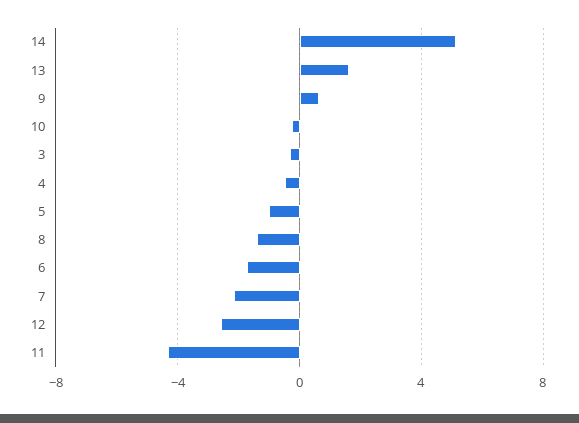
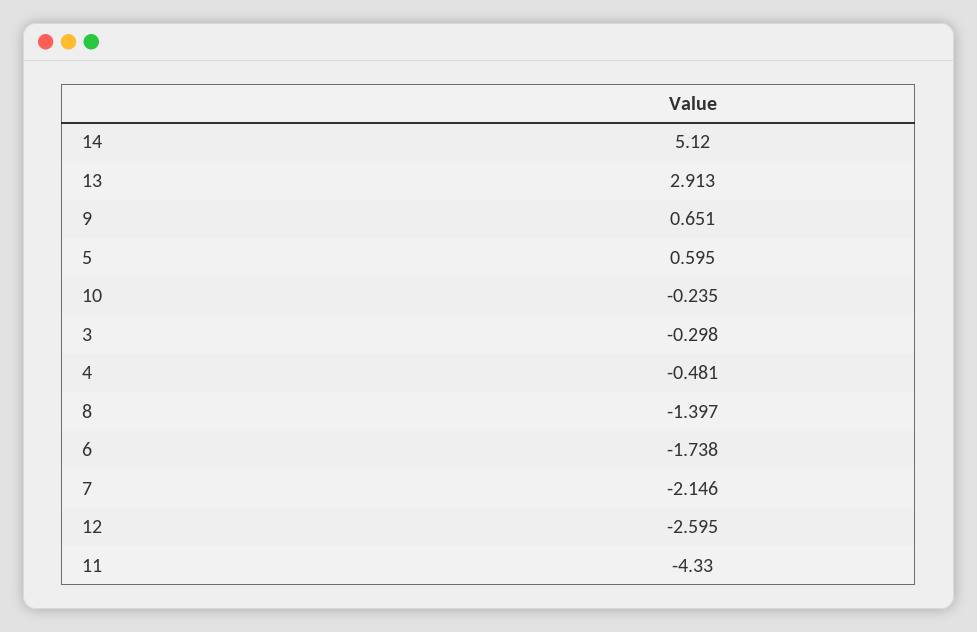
  {
    "14": 5.12,
-   "13": 1.5,
+   "13": 2.913,
    "9": 0.651,
    "10": -0.235,
    "3": -0.298,
    "4": -0.481,
-   "5": -1,
+   "5": 0.595,
    "8": -1.397,
    "6": -1.738,
    "7": -2.146,
    "12": -2.595,
    "11": -4.33
  }

